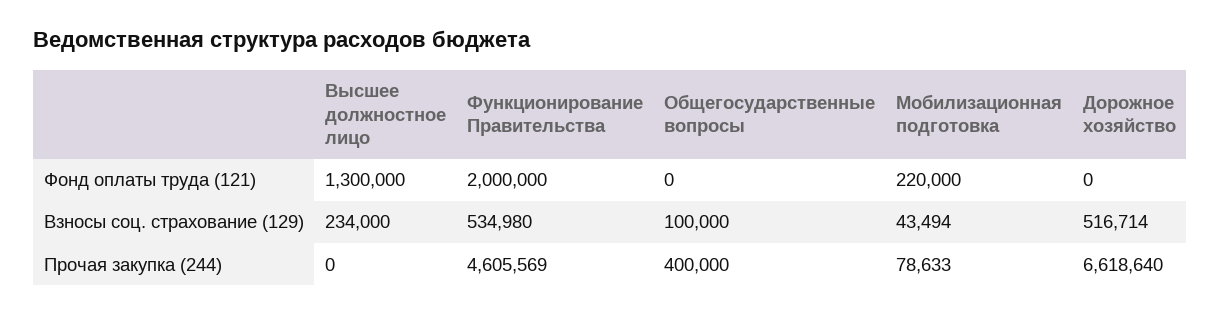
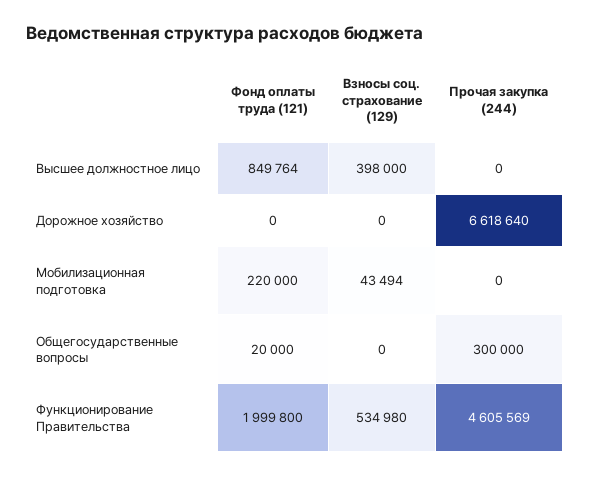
  {
    "Высшее должностное лицо": {
-     "Фонд оплаты труда (121)": 1300000,
+     "Фонд оплаты труда (121)": 849764,
-     "Взносы соц. страхование (129)": 234000,
+     "Взносы соц. страхование (129)": 398000,
      "Прочая закупка (244)": 0
    },
    "Функционирование Правительства": {
-     "Фонд оплаты труда (121)": 2000000,
+     "Фонд оплаты труда (121)": 1999800,
      "Взносы соц. страхование (129)": 534980,
      "Прочая закупка (244)": 4605569
    },
    "Общегосударственные вопросы": {
-     "Фонд оплаты труда (121)": 0,
+     "Фонд оплаты труда (121)": 20000,
-     "Взносы соц. страхование (129)": 100000,
+     "Взносы соц. страхование (129)": 0,
-     "Прочая закупка (244)": 400000
+     "Прочая закупка (244)": 300000
    },
    "Мобилизационная подготовка": {
      "Фонд оплаты труда (121)": 220000,
      "Взносы соц. страхование (129)": 43494,
-     "Прочая закупка (244)": 78633
+     "Прочая закупка (244)": 0
    },
    "Дорожное хозяйство": {
      "Фонд оплаты труда (121)": 0,
-     "Взносы соц. страхование (129)": 516714,
+     "Взносы соц. страхование (129)": 0,
      "Прочая закупка (244)": 6618640
    }
  }

